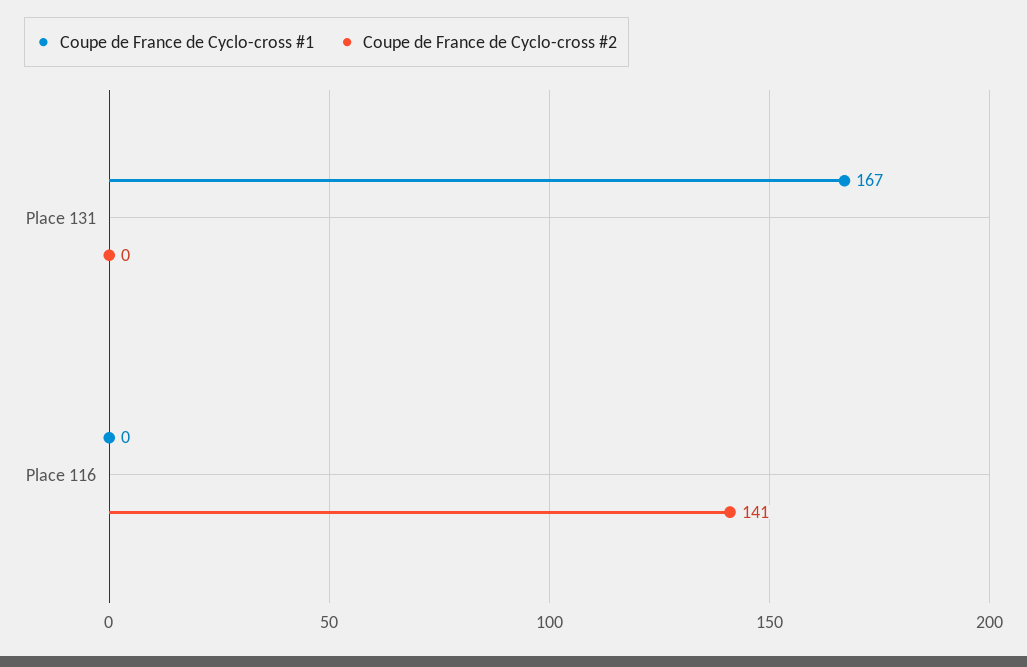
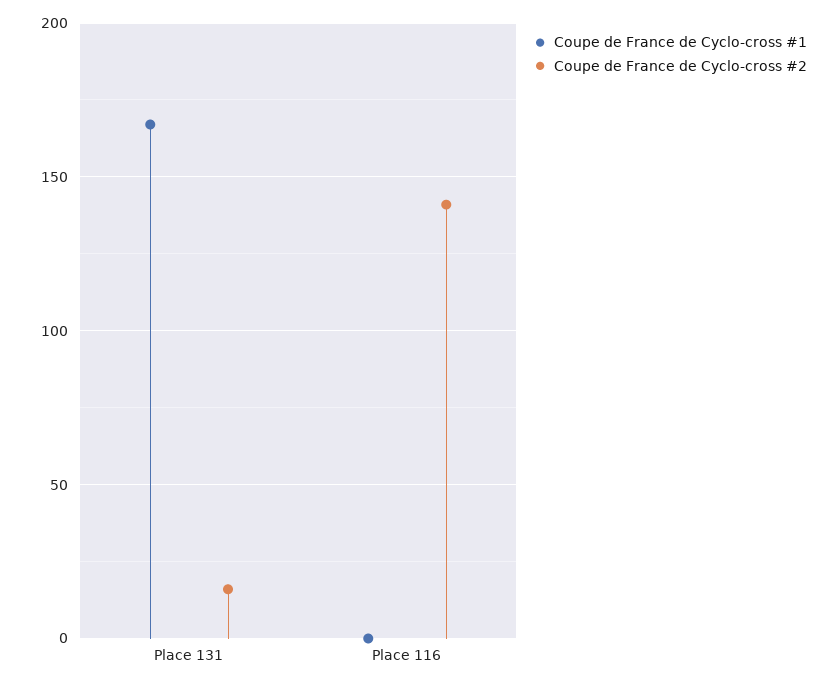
  {
    "Coupe de France de Cyclo-cross #1": {
      "Place 131": 167,
      "Place 116": 0
    },
    "Coupe de France de Cyclo-cross #2": {
-     "Place 131": 0,
+     "Place 131": 15,
      "Place 116": 141
    }
  }

